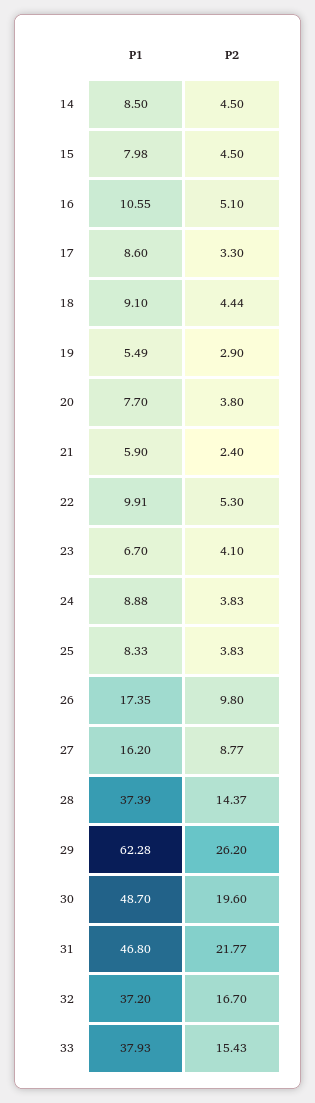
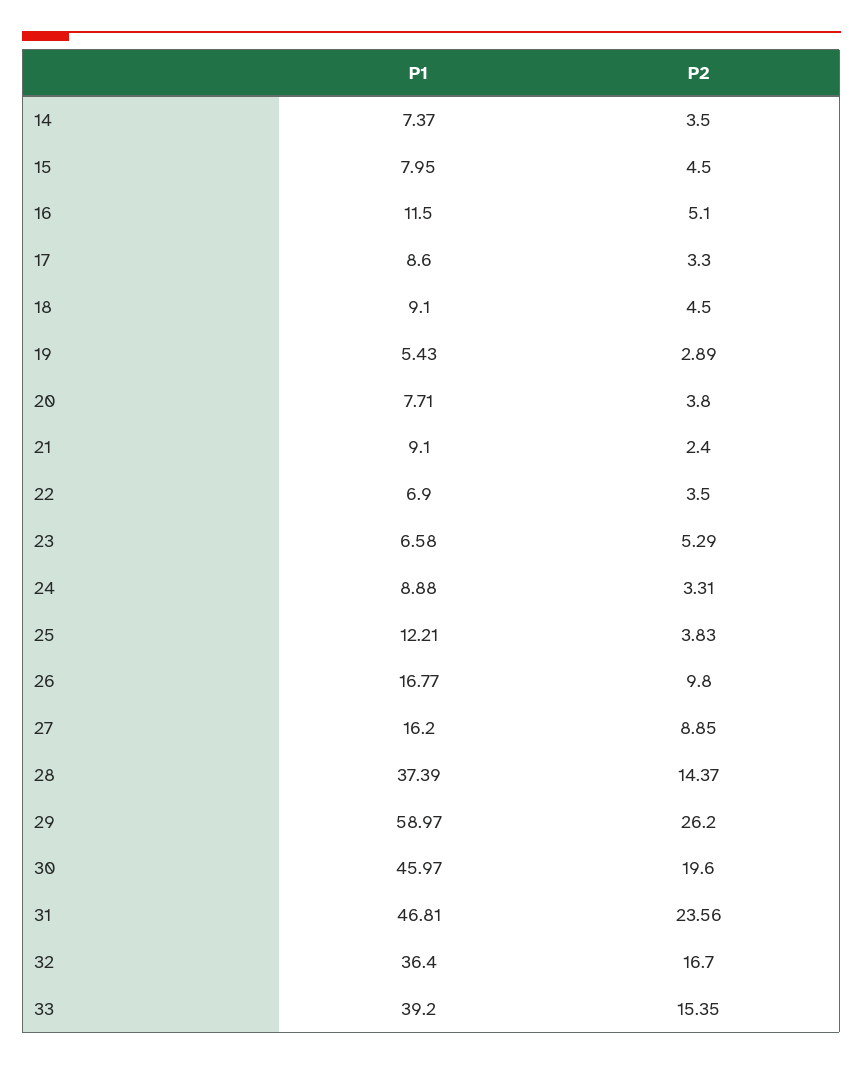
  {
    "P1": {
-     "14": 8.5,
+     "14": 7.37,
-     "15": 7.98,
+     "15": 7.95,
-     "16": 10.55,
+     "16": 11.5,
      "17": 8.6,
      "18": 9.1,
-     "19": 5.49,
+     "19": 5.43,
-     "20": 7.7,
+     "20": 7.71,
-     "21": 5.9,
+     "21": 9.1,
-     "22": 9.91,
+     "22": 6.9,
-     "23": 6.7,
+     "23": 6.58,
      "24": 8.88,
-     "25": 8.33,
+     "25": 12.21,
-     "26": 17.35,
+     "26": 16.77,
      "27": 16.2,
      "28": 37.39,
-     "29": 62.28,
+     "29": 58.97,
-     "30": 48.7,
+     "30": 45.97,
-     "31": 46.8,
+     "31": 46.81,
-     "32": 37.2,
+     "32": 36.4,
-     "33": 37.93
+     "33": 39.2
    },
    "P2": {
-     "14": 4.5,
+     "14": 3.5,
      "15": 4.5,
      "16": 5.1,
      "17": 3.3,
-     "18": 4.44,
+     "18": 4.5,
-     "19": 2.9,
+     "19": 2.89,
      "20": 3.8,
      "21": 2.4,
-     "22": 5.3,
+     "22": 3.5,
-     "23": 4.1,
+     "23": 5.29,
-     "24": 3.83,
+     "24": 3.31,
      "25": 3.83,
      "26": 9.8,
-     "27": 8.77,
+     "27": 8.85,
      "28": 14.37,
      "29": 26.2,
      "30": 19.6,
-     "31": 21.77,
+     "31": 23.56,
      "32": 16.7,
-     "33": 15.43
+     "33": 15.35
    }
  }

